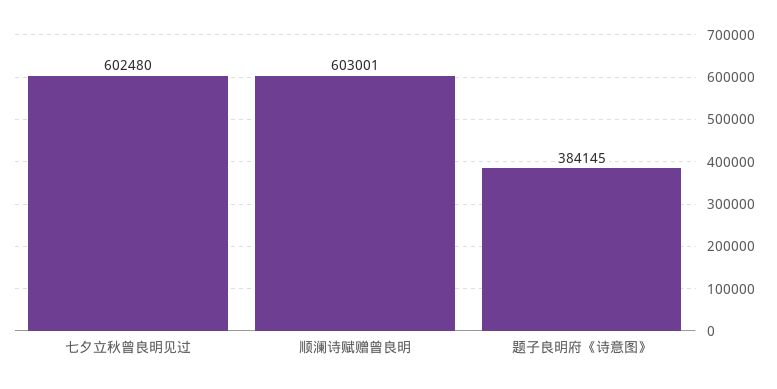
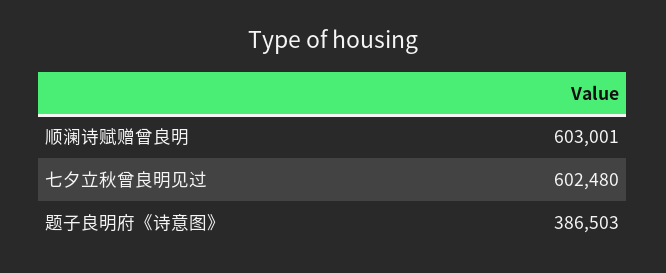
  {
    "七夕立秋曾良明见过": 602480,
    "顺澜诗赋赠曾良明": 603001,
-   "题子良明府《诗意图》": 384145
+   "题子良明府《诗意图》": 386503
  }

